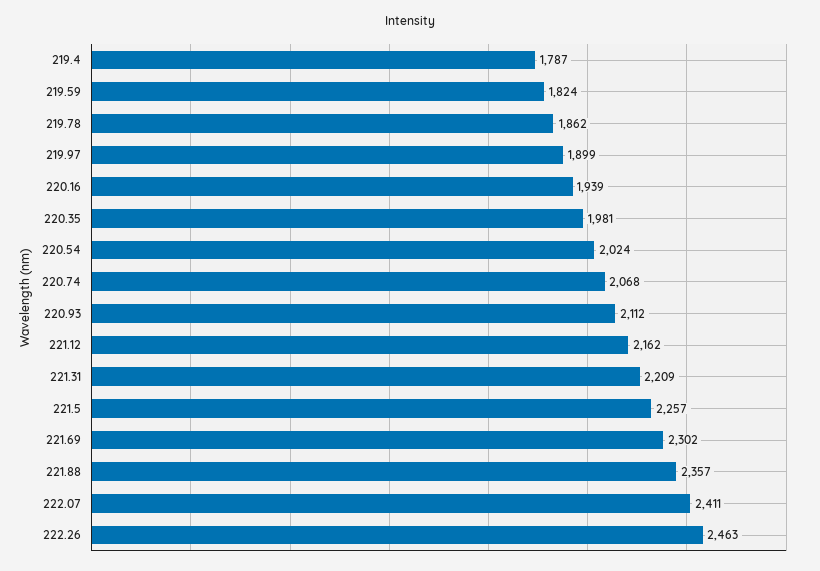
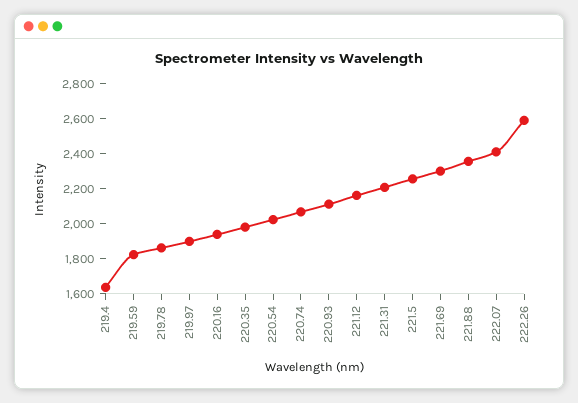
  {
-   "219.4": 1787,
+   "219.4": 1650,
    "219.59": 1824,
    "219.78": 1862,
    "219.97": 1899,
    "220.16": 1939,
    "220.35": 1981,
    "220.54": 2024,
    "220.74": 2068,
    "220.93": 2112,
    "221.12": 2162,
    "221.31": 2209,
    "221.5": 2257,
    "221.69": 2302,
    "221.88": 2357,
    "222.07": 2411,
-   "222.26": 2463
+   "222.26": 2600
  }

